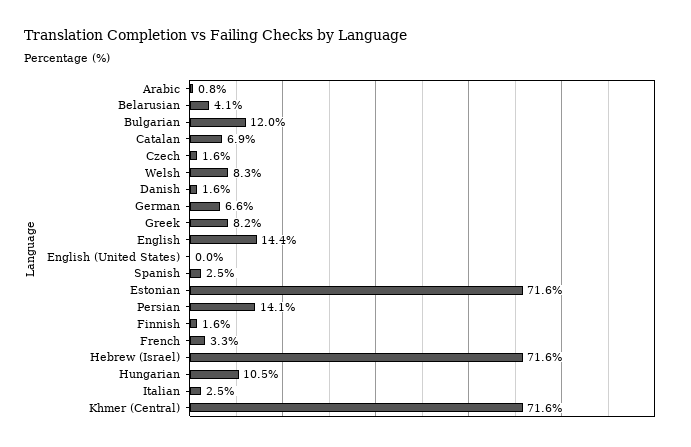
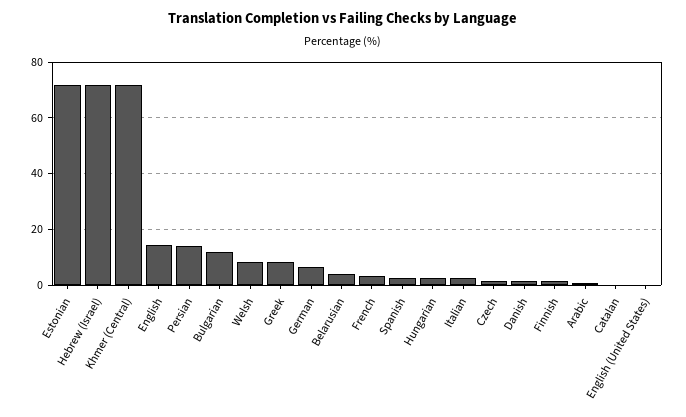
  {
    "Arabic": 0.8,
    "Belarusian": 4.1,
    "Bulgarian": 12,
-   "Catalan": 6.9,
+   "Catalan": 0,
    "Czech": 1.6,
    "Welsh": 8.3,
    "Danish": 1.6,
    "German": 6.6,
    "Greek": 8.2,
    "English": 14.4,
    "English (United States)": 0,
    "Spanish": 2.5,
    "Estonian": 71.6,
    "Persian": 14.1,
    "Finnish": 1.6,
    "French": 3.3,
    "Hebrew (Israel)": 71.6,
-   "Hungarian": 10.5,
+   "Hungarian": 2.5,
    "Italian": 2.5,
    "Khmer (Central)": 71.6
  }

